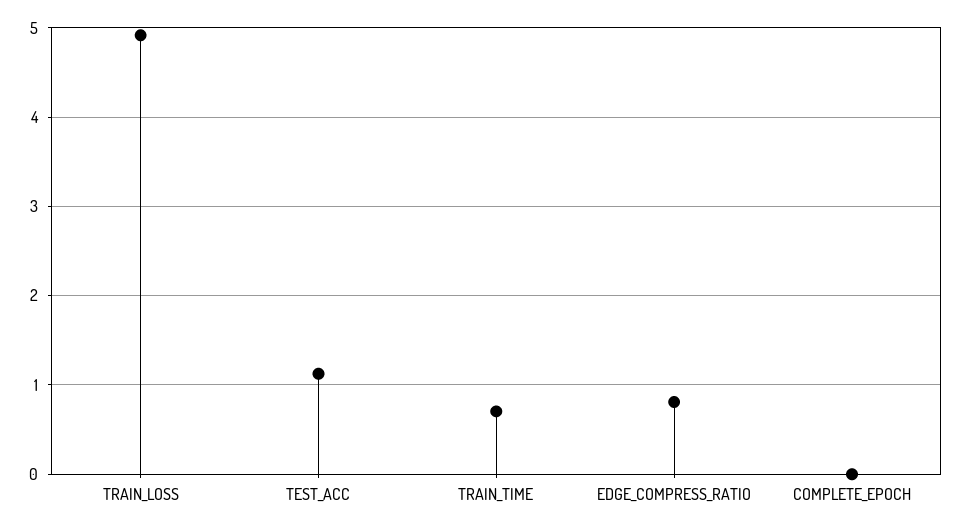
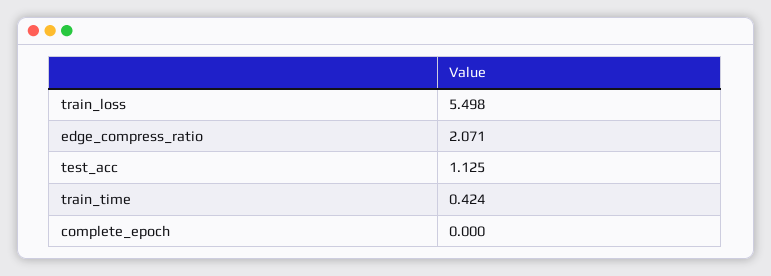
  {
-   "TRAIN_LOSS": 4.9,
+   "TRAIN_LOSS": 5.498,
    "TEST_ACC": 1.125,
-   "TRAIN_TIME": 0.7,
+   "TRAIN_TIME": 0.424,
-   "EDGE_COMPRESS_RATIO": 0.8,
+   "EDGE_COMPRESS_RATIO": 2.071,
    "COMPLETE_EPOCH": 0
  }

